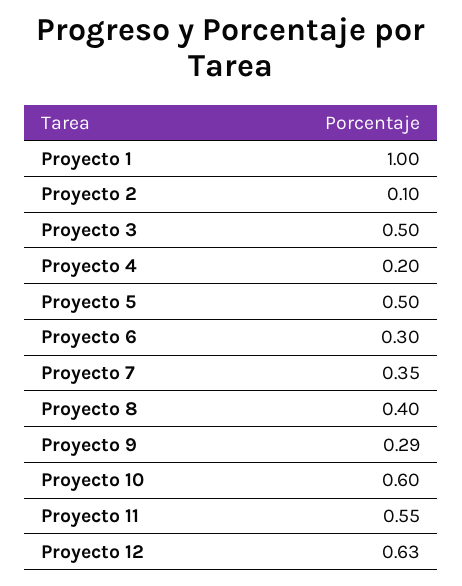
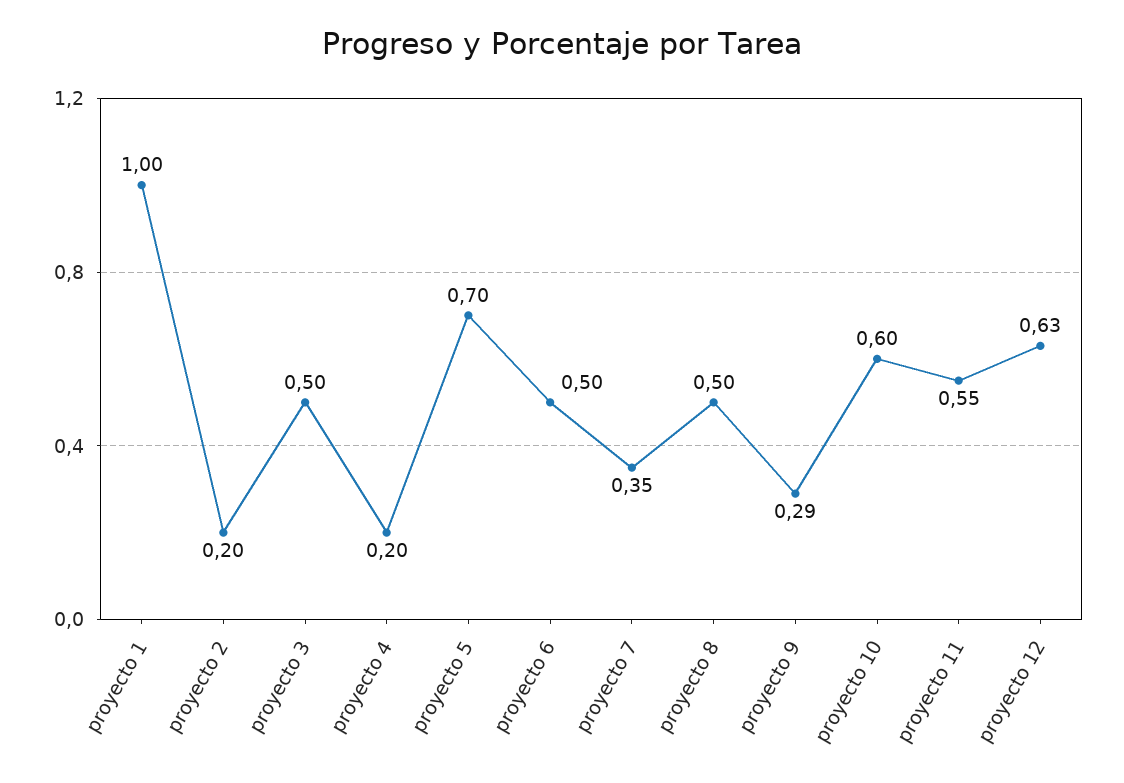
  {
    "Proyecto 1": 1,
-   "Proyecto 2": 0.1,
+   "Proyecto 2": 0.2,
    "Proyecto 3": 0.5,
    "Proyecto 4": 0.2,
-   "Proyecto 5": 0.5,
+   "Proyecto 5": 0.7,
-   "Proyecto 6": 0.3,
+   "Proyecto 6": 0.5,
    "Proyecto 7": 0.35,
-   "Proyecto 8": 0.4,
+   "Proyecto 8": 0.5,
    "Proyecto 9": 0.29,
    "Proyecto 10": 0.6,
    "Proyecto 11": 0.55,
    "Proyecto 12": 0.63
  }

